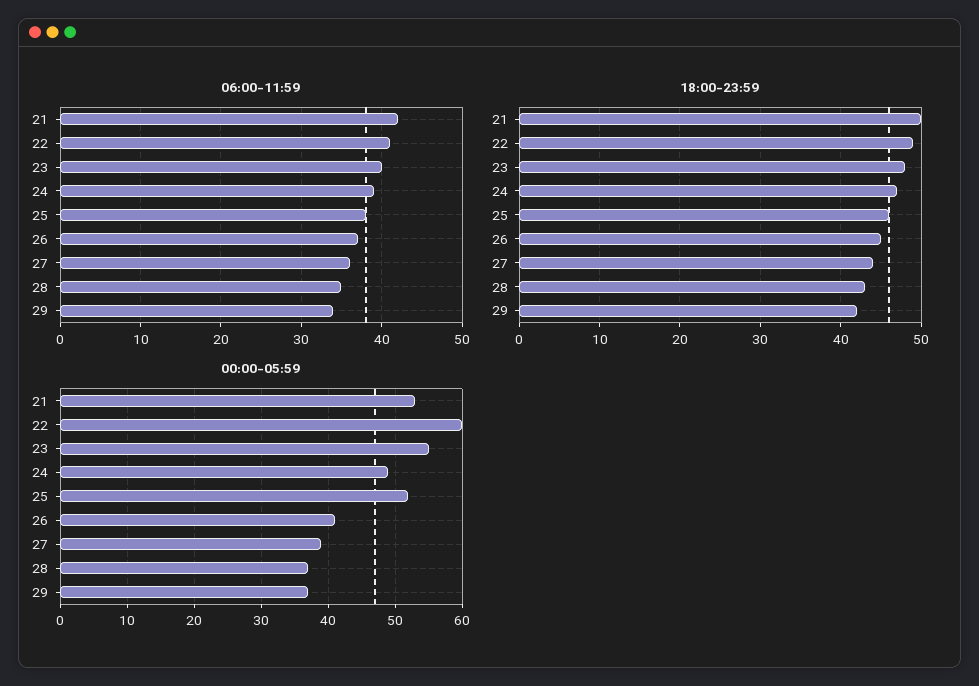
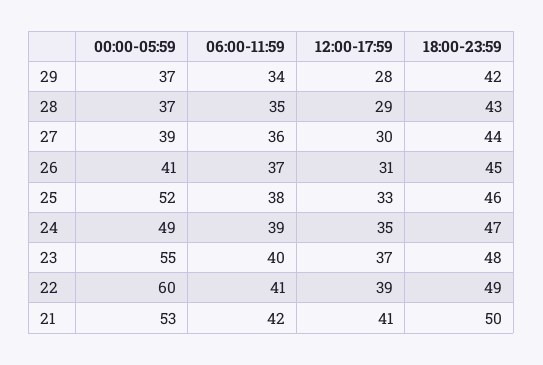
  {
    "06:00-11:59": {
      "21": 42,
      "22": 41,
      "23": 40,
      "24": 39,
      "25": 38,
      "26": 37,
      "27": 36,
      "28": 35,
      "29": 34
    },
    "18:00-23:59": {
      "21": 50,
      "22": 49,
      "23": 48,
      "24": 47,
      "25": 46,
      "26": 45,
      "27": 44,
      "28": 43,
      "29": 42
    },
    "00:00-05:59": {
      "21": 53,
      "22": 60,
      "23": 55,
      "24": 49,
      "25": 52,
      "26": 41,
      "27": 39,
      "28": 37,
      "29": 37
-   }
+   },
+   "12:00-17:59": {
+     "29": 28,
+     "28": 29,
+     "27": 30,
+     "26": 31,
+     "25": 33,
+     "24": 35,
+     "23": 37,
+     "22": 39,
+     "21": 41
+   }
  }

